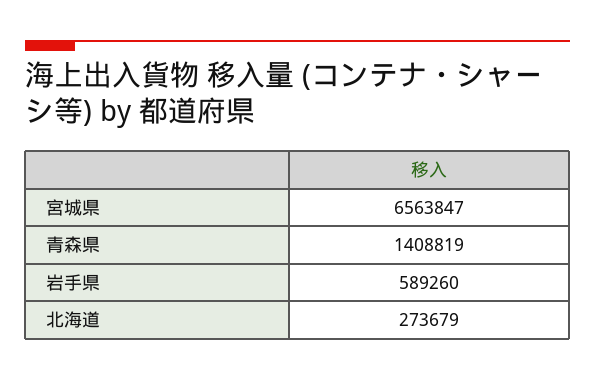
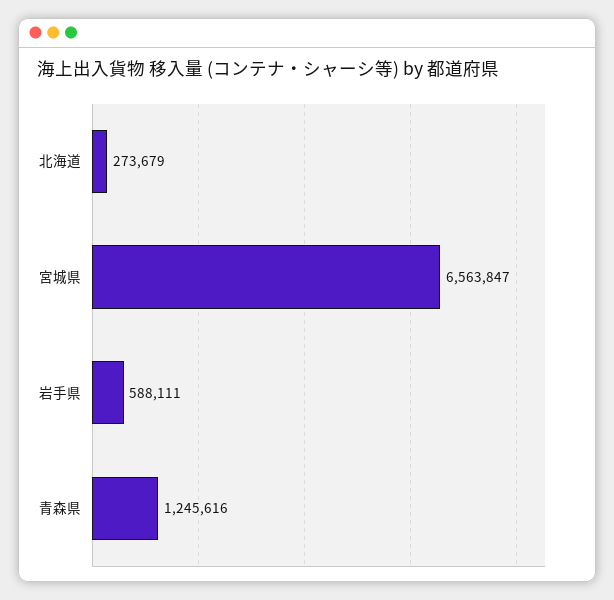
  {
    "宮城県": 6563847,
-   "青森県": 1408819,
+   "青森県": 1245616,
-   "岩手県": 589260,
+   "岩手県": 588111,
    "北海道": 273679
  }

